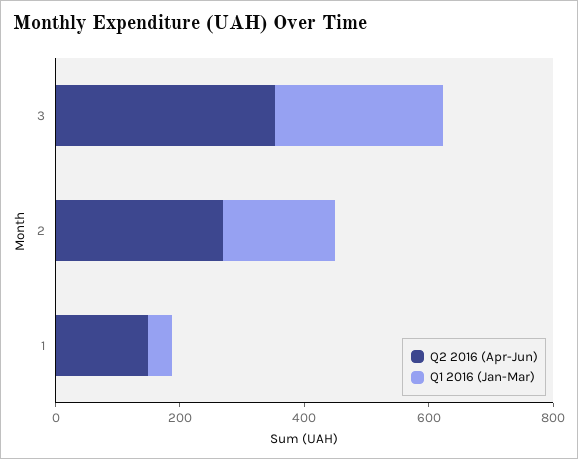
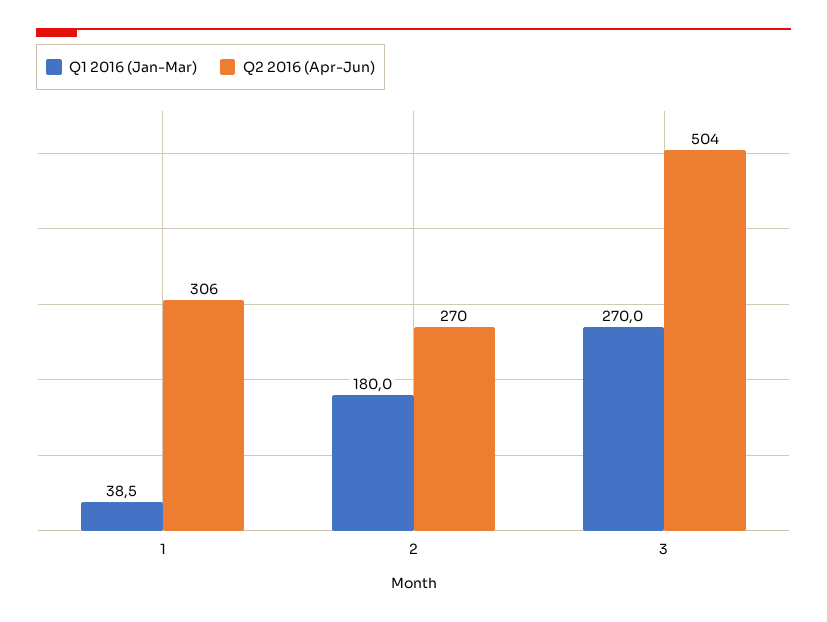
  {
    "Q2 2016 (Apr-Jun)": {
-     "3": 350,
+     "3": 504,
      "2": 270,
-     "1": 150
+     "1": 306
    },
    "Q1 2016 (Jan-Mar)": {
      "3": 270,
      "2": 180,
      "1": 38.5
    }
  }

